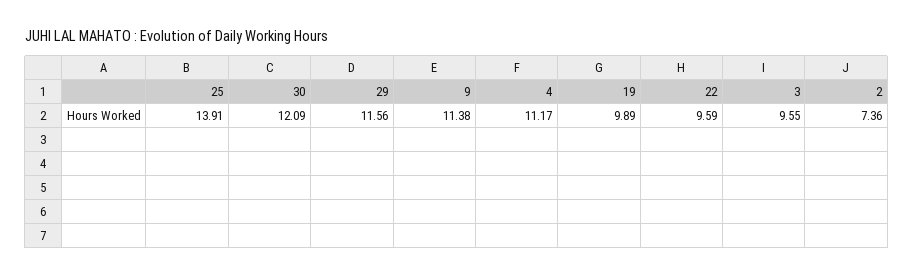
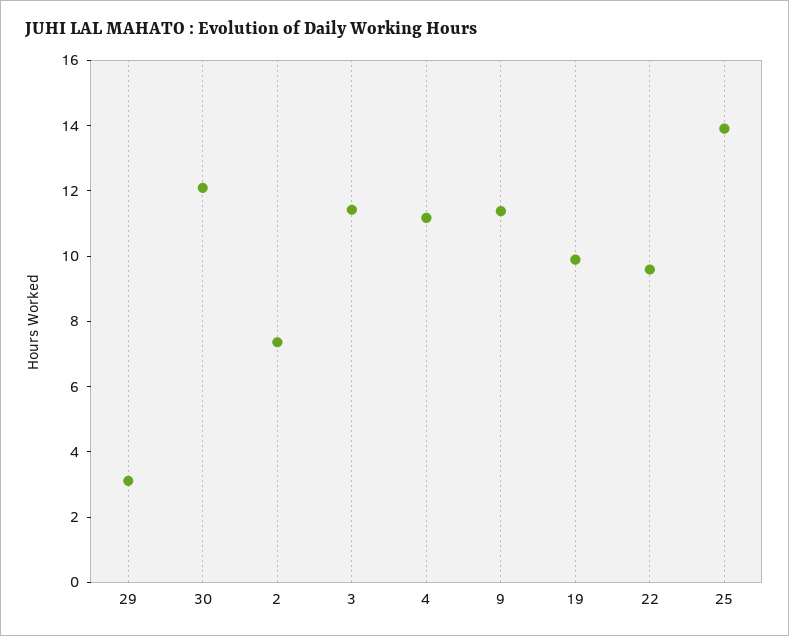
  {
    "25": 13.91,
    "30": 12.09,
-   "29": 11.56,
+   "29": 3,
    "9": 11.38,
    "4": 11.17,
    "19": 9.89,
    "22": 9.59,
-   "3": 9.55,
+   "3": 11.5,
    "2": 7.36
  }

